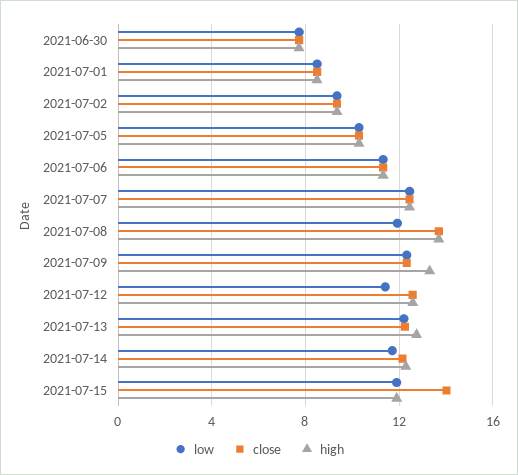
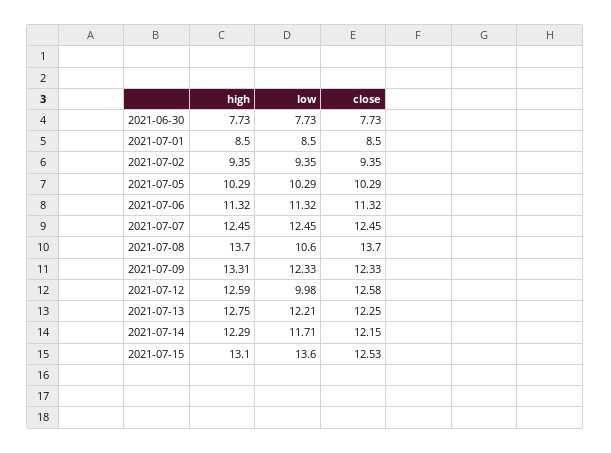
  {
    "low": {
      "2021-06-30": 7.73,
      "2021-07-01": 8.5,
      "2021-07-02": 9.35,
      "2021-07-05": 10.29,
      "2021-07-06": 11.32,
      "2021-07-07": 12.45,
-     "2021-07-08": 12,
+     "2021-07-08": 10.6,
      "2021-07-09": 12.33,
-     "2021-07-12": 11.5,
+     "2021-07-12": 9.98,
      "2021-07-13": 12.21,
      "2021-07-14": 11.71,
-     "2021-07-15": 12
+     "2021-07-15": 13.6
    },
    "close": {
      "2021-06-30": 7.73,
      "2021-07-01": 8.5,
      "2021-07-02": 9.35,
      "2021-07-05": 10.29,
      "2021-07-06": 11.32,
      "2021-07-07": 12.45,
      "2021-07-08": 13.7,
      "2021-07-09": 12.33,
      "2021-07-12": 12.58,
      "2021-07-13": 12.25,
      "2021-07-14": 12.15,
-     "2021-07-15": 14
+     "2021-07-15": 12.53
    },
    "high": {
      "2021-06-30": 7.73,
      "2021-07-01": 8.5,
      "2021-07-02": 9.35,
      "2021-07-05": 10.29,
      "2021-07-06": 11.32,
      "2021-07-07": 12.45,
      "2021-07-08": 13.7,
      "2021-07-09": 13.31,
      "2021-07-12": 12.59,
      "2021-07-13": 12.75,
      "2021-07-14": 12.29,
-     "2021-07-15": 12
+     "2021-07-15": 13.1
    }
  }

